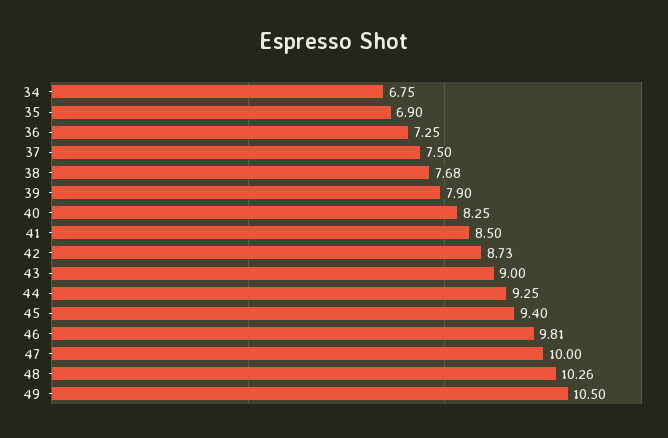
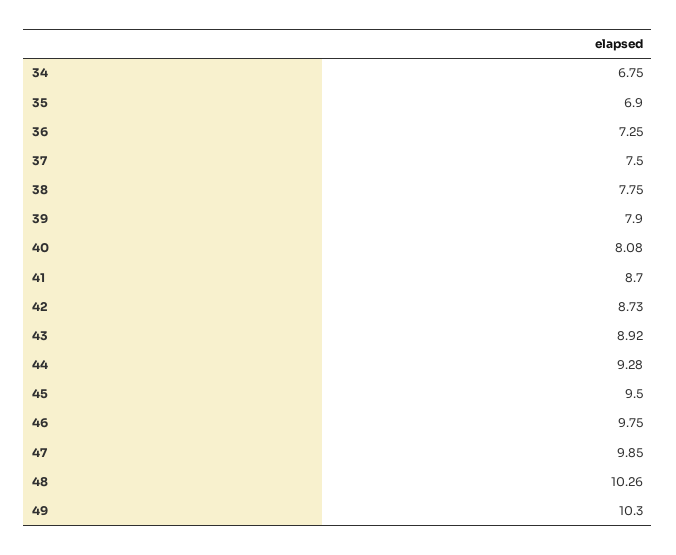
  {
    "34": 6.75,
    "35": 6.9,
    "36": 7.25,
    "37": 7.5,
-   "38": 7.68,
+   "38": 7.75,
    "39": 7.9,
-   "40": 8.25,
+   "40": 8.08,
-   "41": 8.5,
+   "41": 8.7,
    "42": 8.73,
-   "43": 9,
+   "43": 8.92,
-   "44": 9.25,
+   "44": 9.28,
-   "45": 9.4,
+   "45": 9.5,
-   "46": 9.81,
+   "46": 9.75,
-   "47": 10,
+   "47": 9.85,
    "48": 10.26,
-   "49": 10.5
+   "49": 10.3
  }

